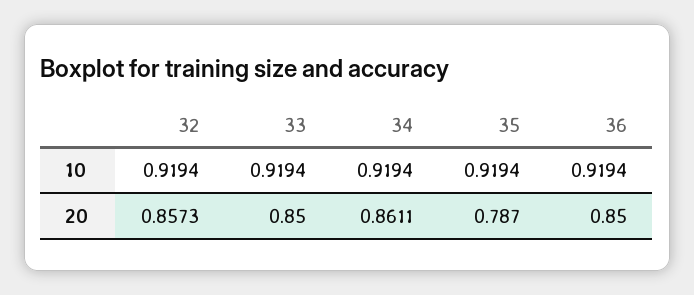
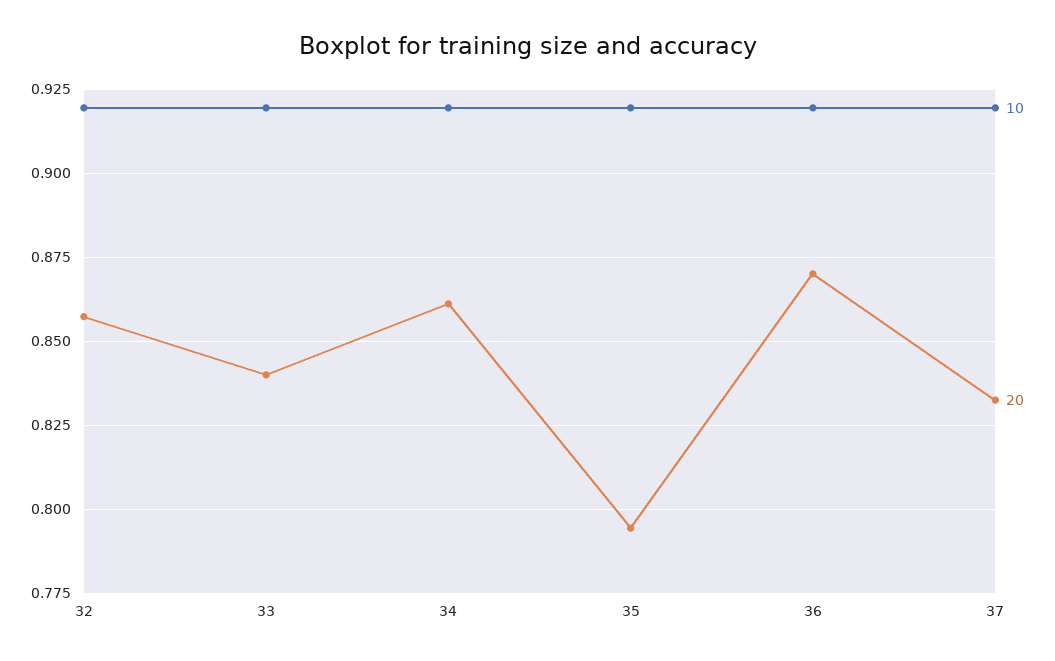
  {
    "10": {
      "32": 0.9194,
      "33": 0.9194,
      "34": 0.9194,
      "35": 0.9194,
-     "36": 0.9194
+     "36": 0.9194,
+     "37": 0.92
    },
    "20": {
      "32": 0.8573,
-     "33": 0.85,
+     "33": 0.84,
      "34": 0.8611,
-     "35": 0.787,
+     "35": 0.795,
-     "36": 0.85
+     "36": 0.87,
+     "37": 0.8325
    }
  }

